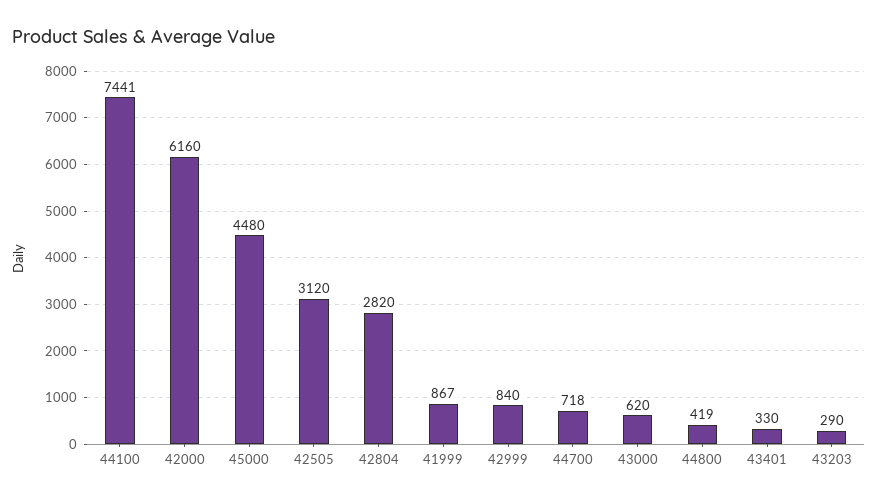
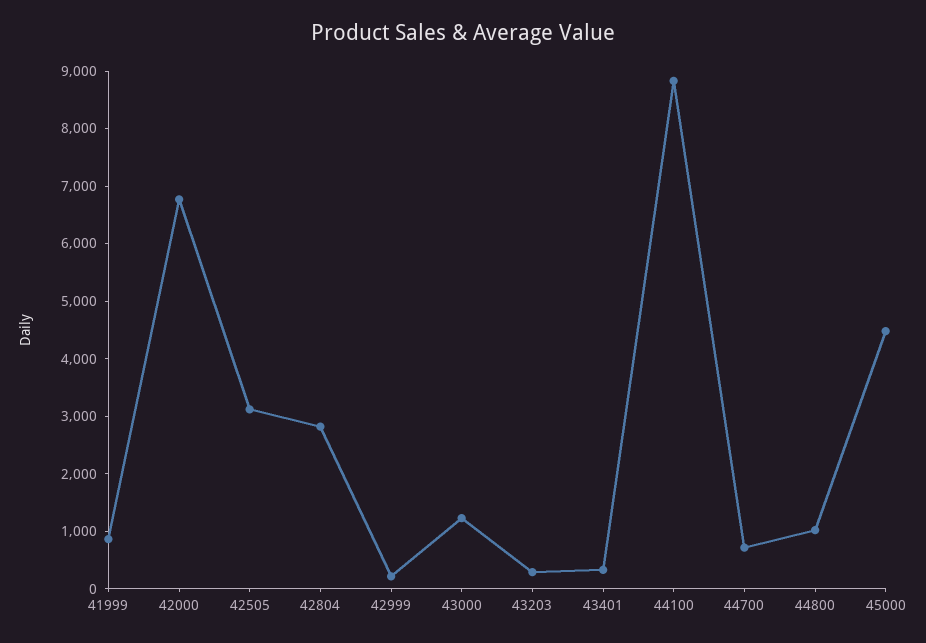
  {
-   "44100": 7441,
+   "44100": 8800,
-   "42000": 6160,
+   "42000": 6800,
    "45000": 4480,
    "42505": 3120,
    "42804": 2820,
    "41999": 867,
-   "42999": 840,
+   "42999": 200,
    "44700": 718,
-   "43000": 620,
+   "43000": 1200,
-   "44800": 419,
+   "44800": 1000,
    "43401": 330,
    "43203": 290
  }

